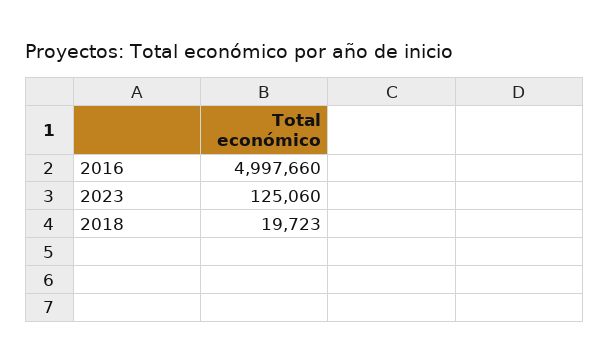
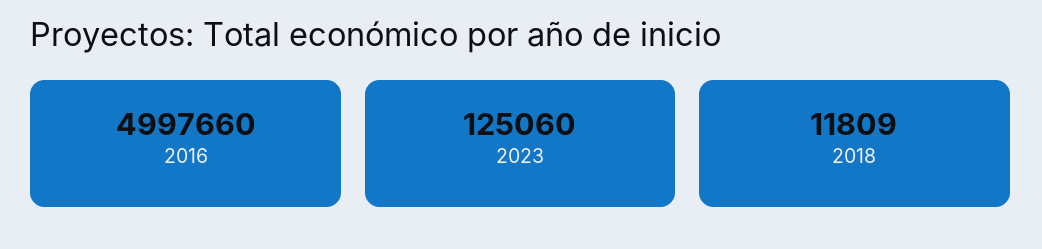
  {
    "2016": 4997660,
    "2023": 125060,
-   "2018": 19723
+   "2018": 11809
  }

